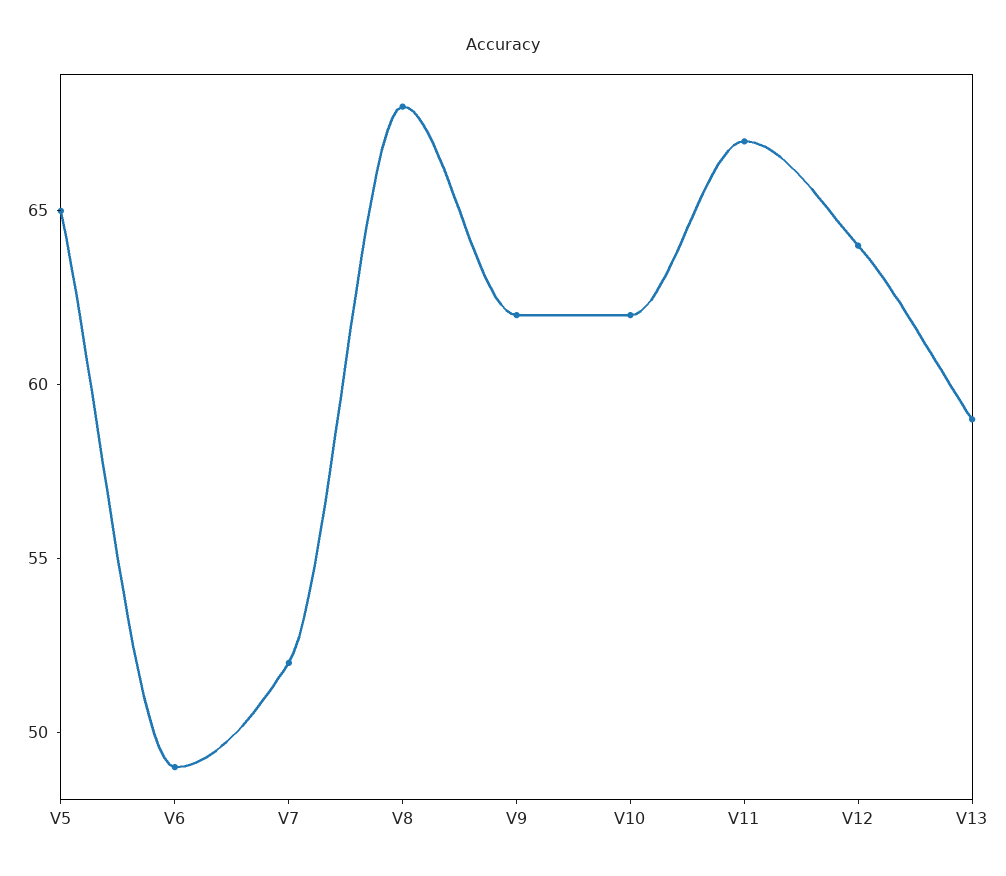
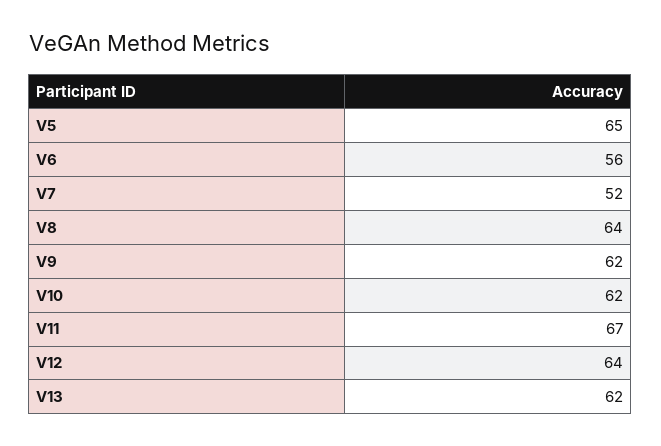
  {
    "V5": 65,
-   "V6": 49,
+   "V6": 56,
    "V7": 52,
-   "V8": 68,
+   "V8": 64,
    "V9": 62,
    "V10": 62,
    "V11": 67,
    "V12": 64,
-   "V13": 59
+   "V13": 62
  }

